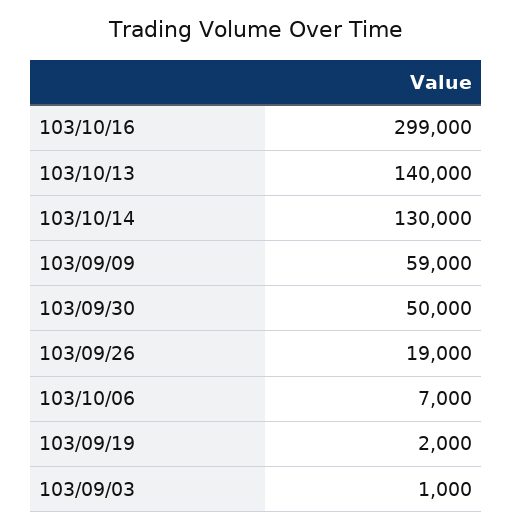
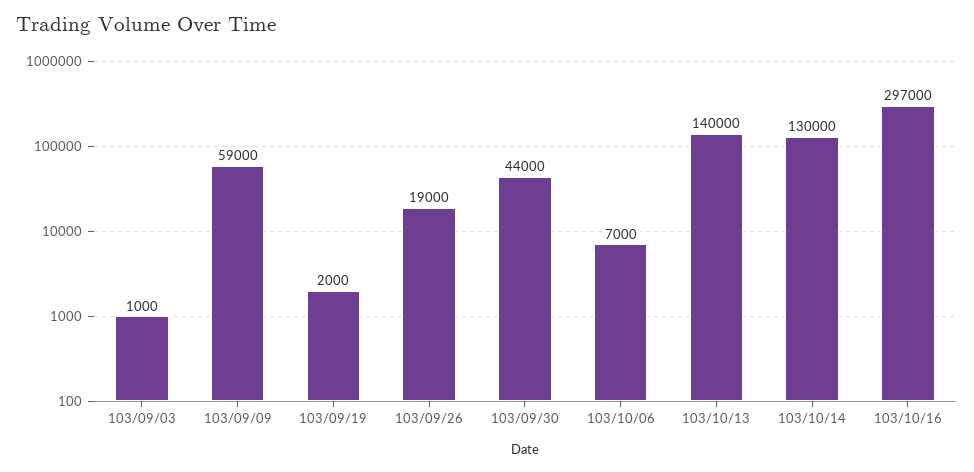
  {
-   "103/10/16": 299000,
+   "103/10/16": 297000,
    "103/10/13": 140000,
    "103/10/14": 130000,
    "103/09/09": 59000,
-   "103/09/30": 50000,
+   "103/09/30": 44000,
    "103/09/26": 19000,
    "103/10/06": 7000,
    "103/09/19": 2000,
    "103/09/03": 1000
  }

